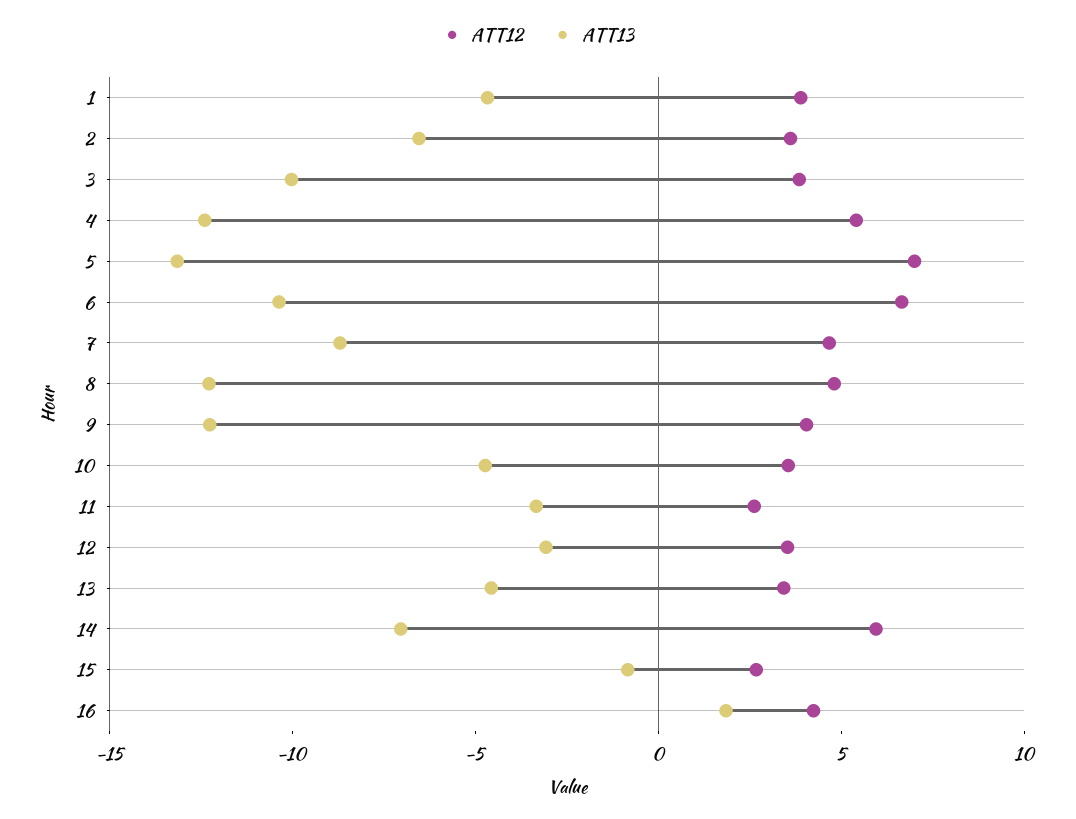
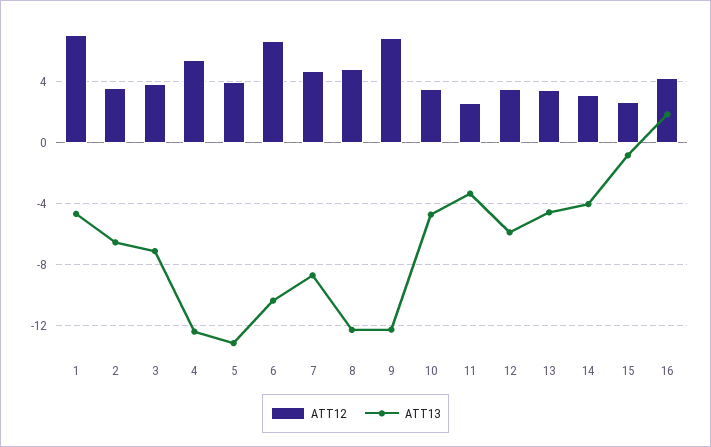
  {
    "ATT12": {
-     "1": 4,
+     "1": 7,
      "2": 3.5,
      "3": 4,
      "4": 5.5,
-     "5": 7,
+     "5": 4,
      "6": 6.5,
      "7": 4.5,
      "8": 5,
-     "9": 4,
+     "9": 7,
      "10": 3.5,
      "11": 2.5,
      "12": 3.5,
      "13": 3.5,
-     "14": 6,
+     "14": 3,
      "15": 2.5,
      "16": 4
    },
    "ATT13": {
      "1": -4.5,
      "2": -6.5,
-     "3": -10,
+     "3": -7,
      "4": -12.5,
      "5": -13,
      "6": -10.5,
      "7": -8.5,
      "8": -12.5,
      "9": -12.5,
      "10": -4.5,
      "11": -3.5,
-     "12": -3,
+     "12": -6,
      "13": -4.5,
-     "14": -7,
+     "14": -4,
      "15": -1,
      "16": 2
    }
  }

